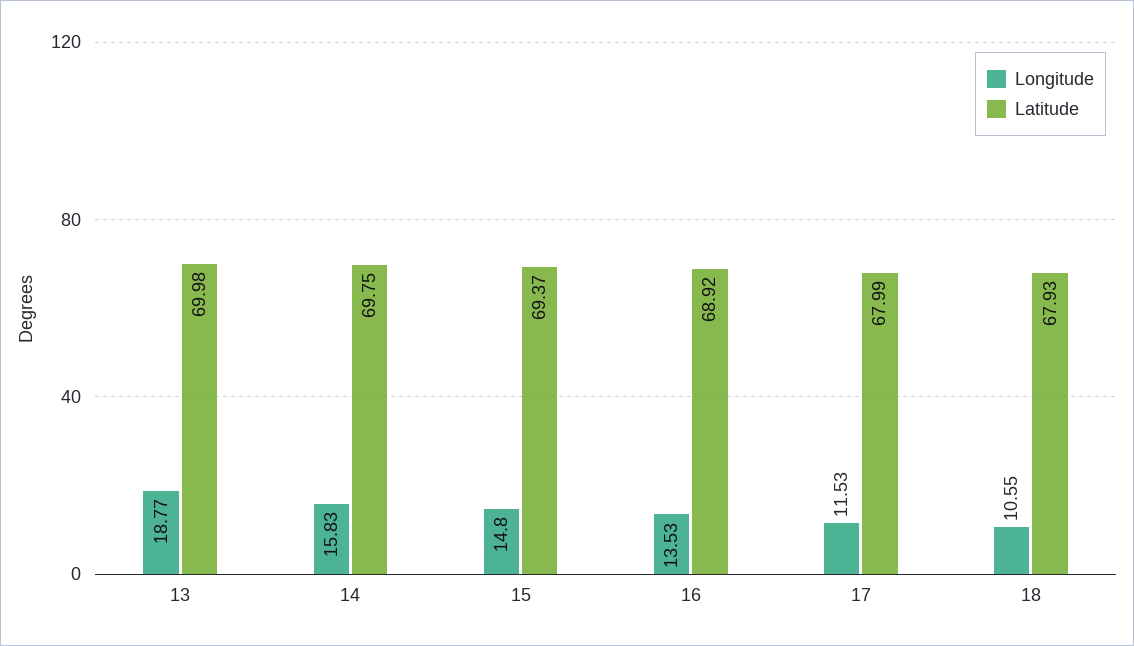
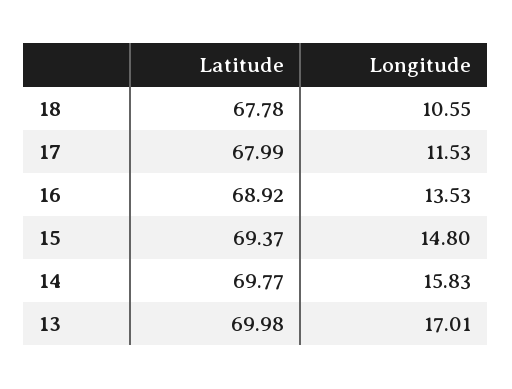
  {
    "Longitude": {
-     "13": 18.77,
+     "13": 17.01,
      "14": 15.83,
      "15": 14.8,
      "16": 13.53,
      "17": 11.53,
      "18": 10.55
    },
    "Latitude": {
      "13": 69.98,
-     "14": 69.75,
+     "14": 69.77,
      "15": 69.37,
      "16": 68.92,
      "17": 67.99,
-     "18": 67.93
+     "18": 67.78
    }
  }

